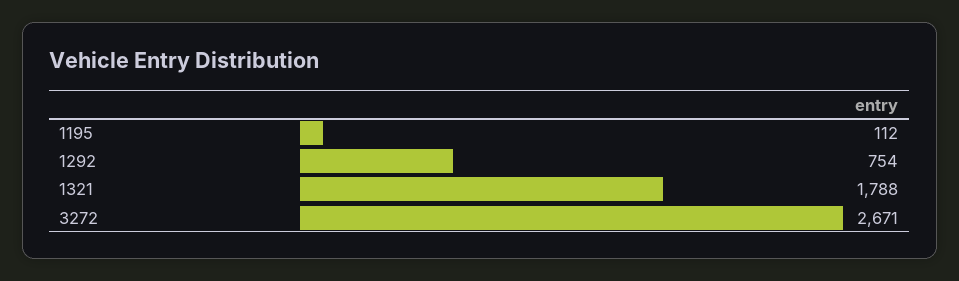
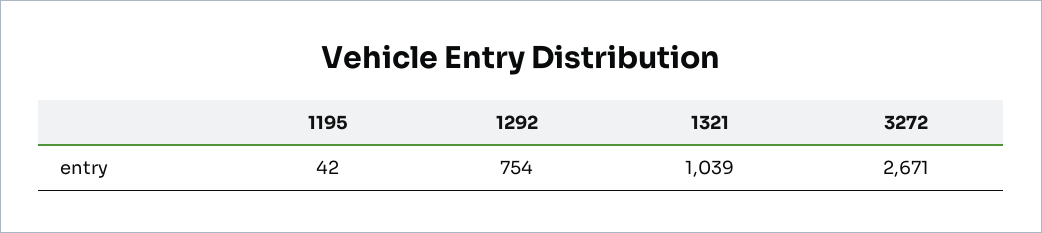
  {
-   "1195": 112,
+   "1195": 42,
    "1292": 754,
-   "1321": 1788,
+   "1321": 1039,
    "3272": 2671
  }

